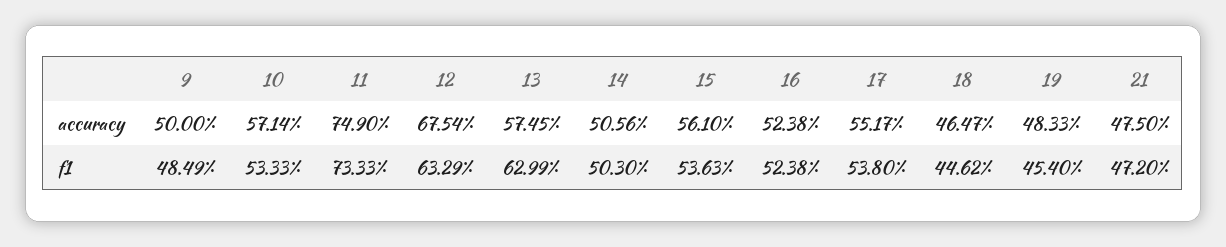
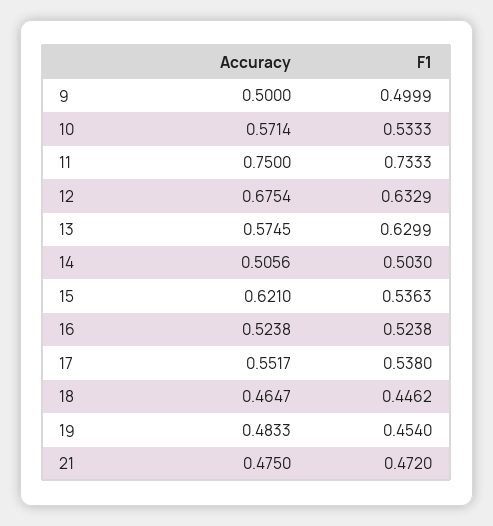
  {
    "9": {
      "accuracy": 0.5,
-     "f1": 0.4849
+     "f1": 0.4999
    },
    "10": {
      "accuracy": 0.5714,
      "f1": 0.5333
    },
    "11": {
-     "accuracy": 0.749,
+     "accuracy": 0.75,
      "f1": 0.7333
    },
    "12": {
      "accuracy": 0.6754,
      "f1": 0.6329
    },
    "13": {
      "accuracy": 0.5745,
      "f1": 0.6299
    },
    "14": {
      "accuracy": 0.5056,
      "f1": 0.503
    },
    "15": {
-     "accuracy": 0.561,
+     "accuracy": 0.621,
      "f1": 0.5363
    },
    "16": {
      "accuracy": 0.5238,
      "f1": 0.5238
    },
    "17": {
      "accuracy": 0.5517,
      "f1": 0.538
    },
    "18": {
      "accuracy": 0.4647,
      "f1": 0.4462
    },
    "19": {
      "accuracy": 0.4833,
      "f1": 0.454
    },
    "21": {
      "accuracy": 0.475,
      "f1": 0.472
    }
  }

